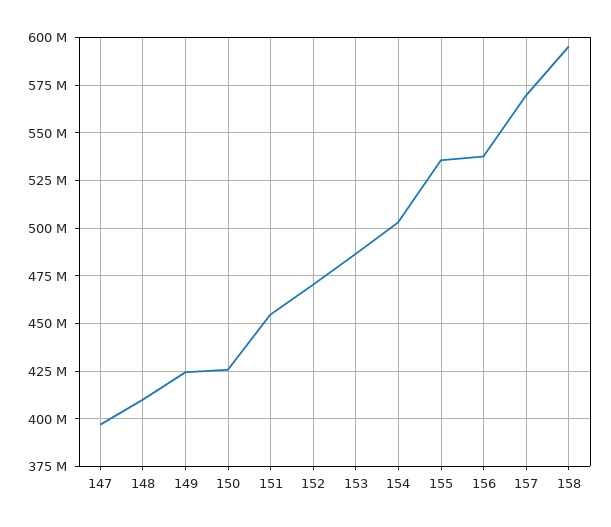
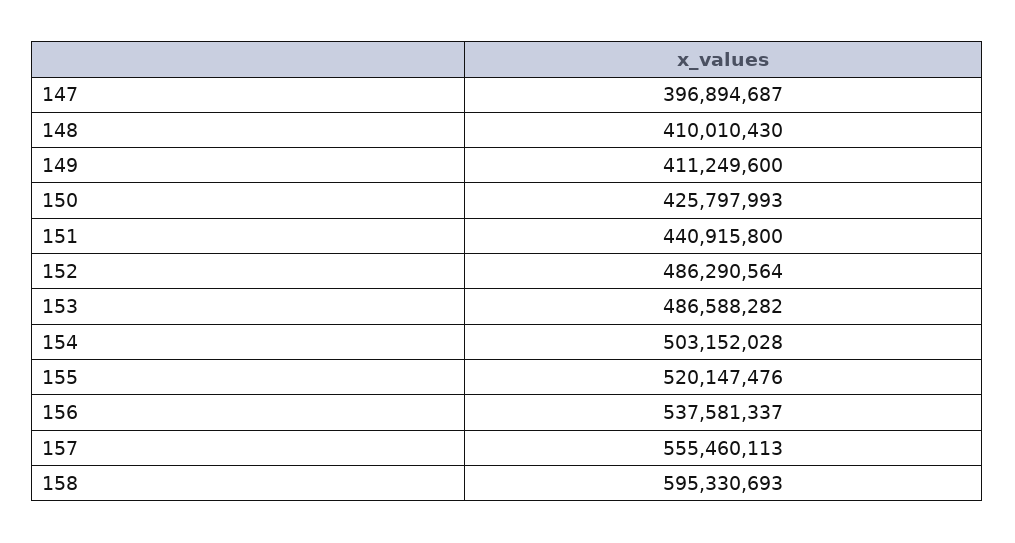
  {
    "147": 396894687,
    "148": 410010430,
-   "149": 425000000,
+   "149": 411249600,
    "150": 425797993,
-   "151": 455000000,
+   "151": 440915800,
-   "152": 470000000,
+   "152": 486290564,
    "153": 486588282,
    "154": 503152028,
-   "155": 535000000,
+   "155": 520147476,
    "156": 537581337,
-   "157": 570000000,
+   "157": 555460113,
    "158": 595330693
  }

